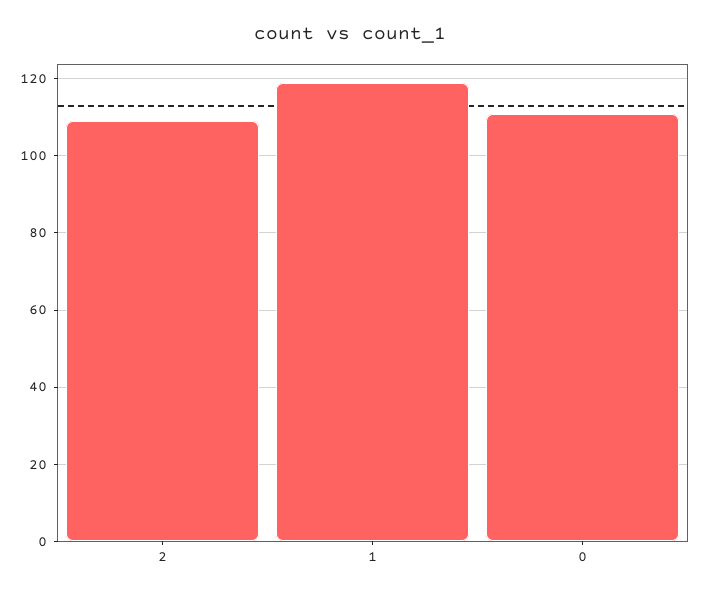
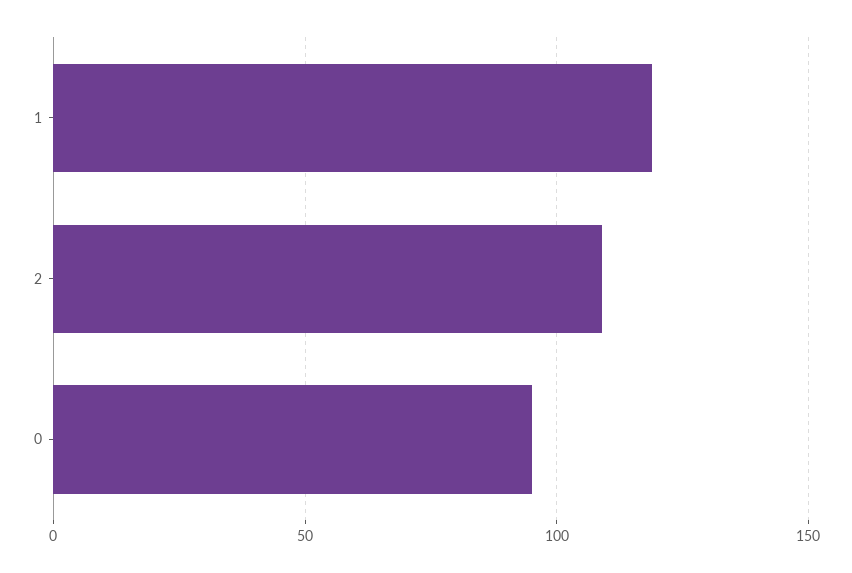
  {
    "2": 110,
    "1": 120,
-   "0": 110
+   "0": 95
  }

